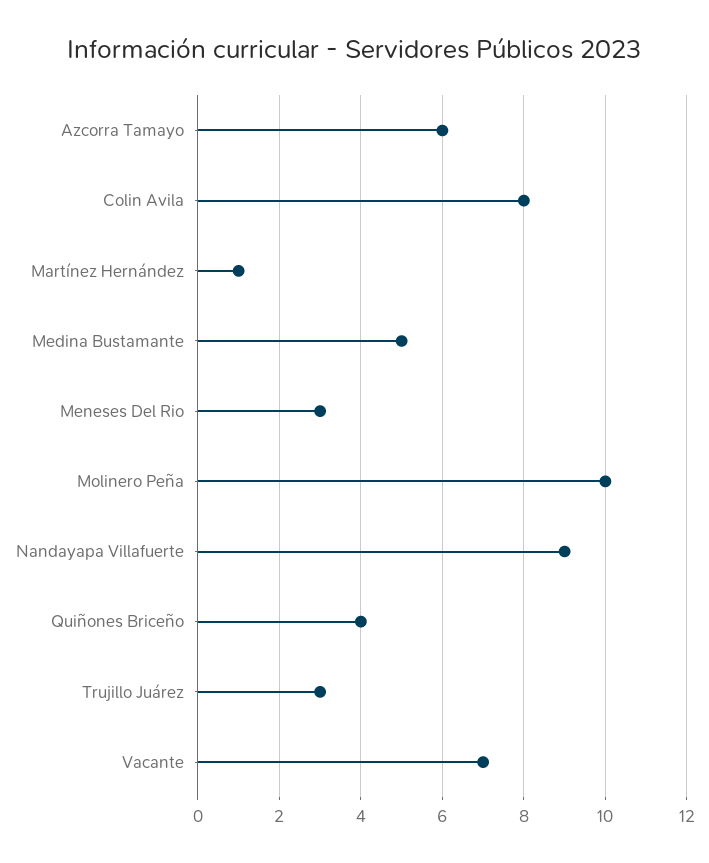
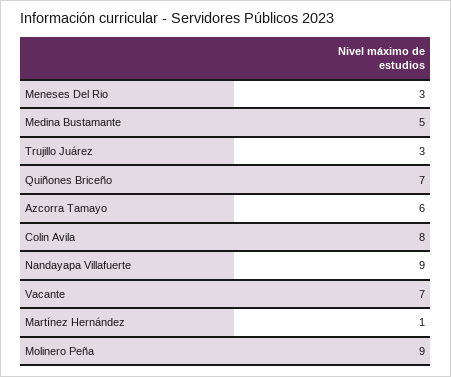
  {
    "Azcorra Tamayo": 6,
    "Colin Avila": 8,
    "Martínez Hernández": 1,
    "Medina Bustamante": 5,
    "Meneses Del Rio": 3,
-   "Molinero Peña": 10,
+   "Molinero Peña": 9,
    "Nandayapa Villafuerte": 9,
-   "Quiñones Briceño": 4,
+   "Quiñones Briceño": 7,
    "Trujillo Juárez": 3,
    "Vacante": 7
  }

